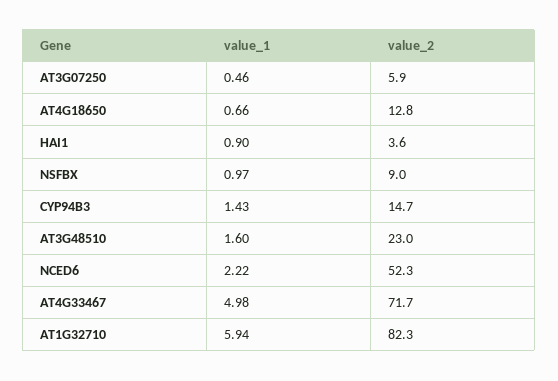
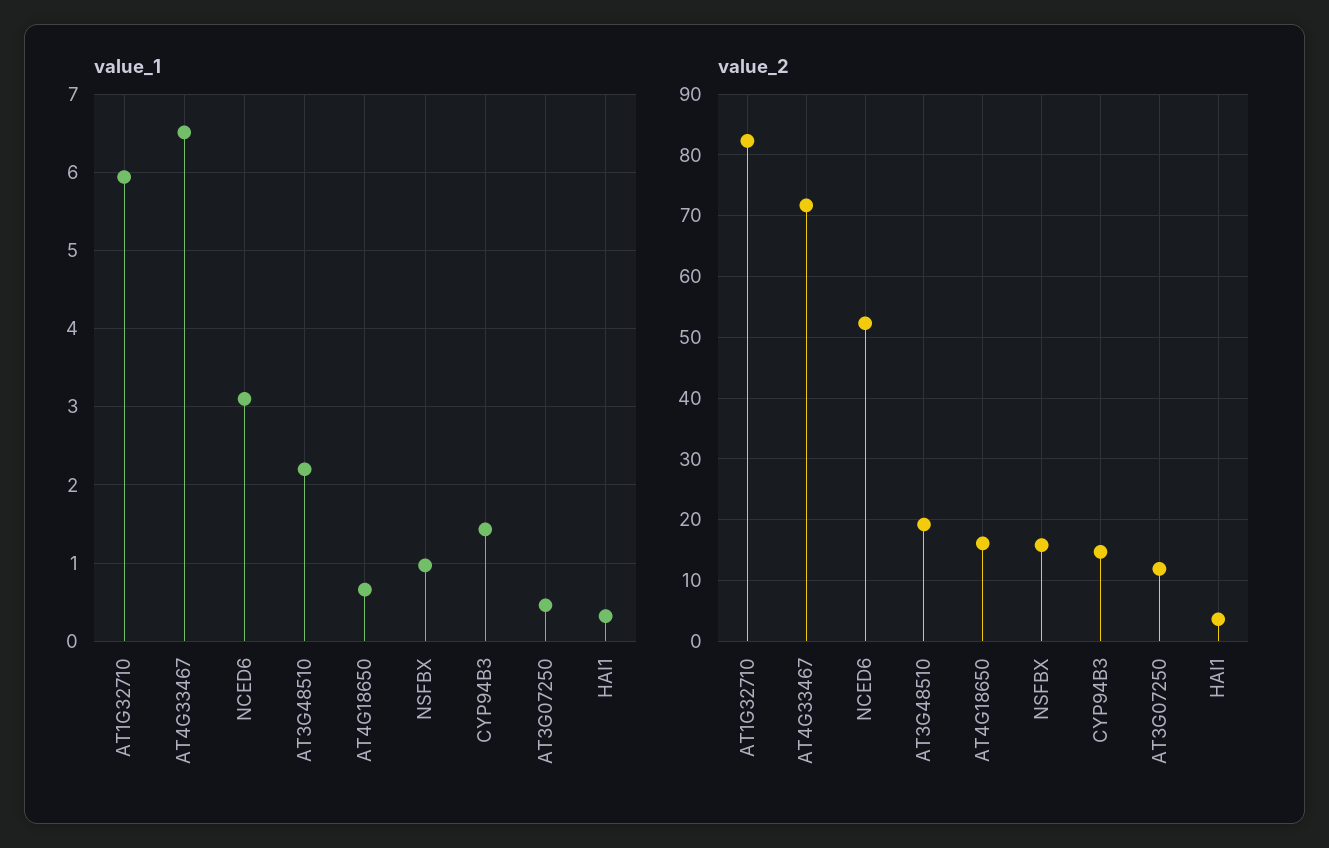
  {
    "value_1": {
      "AT3G07250": 0.46,
      "AT4G18650": 0.66,
-     "HAI1": 0.9,
+     "HAI1": 0.3,
      "NSFBX": 0.97,
      "CYP94B3": 1.43,
-     "AT3G48510": 1.6,
+     "AT3G48510": 2.2,
-     "NCED6": 2.22,
+     "NCED6": 3.1,
-     "AT4G33467": 4.98,
+     "AT4G33467": 6.5,
      "AT1G32710": 5.94
    },
    "value_2": {
-     "AT3G07250": 5.9,
+     "AT3G07250": 12,
-     "AT4G18650": 12.8,
+     "AT4G18650": 16,
      "HAI1": 3.6,
-     "NSFBX": 9,
+     "NSFBX": 16,
      "CYP94B3": 14.7,
-     "AT3G48510": 23,
+     "AT3G48510": 19,
      "NCED6": 52.3,
      "AT4G33467": 71.7,
      "AT1G32710": 82.3
    }
  }

